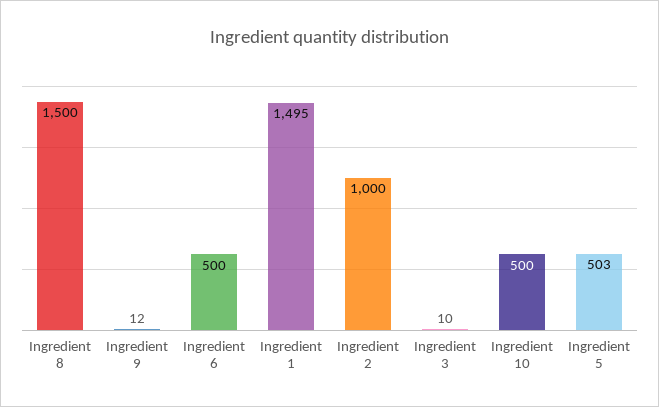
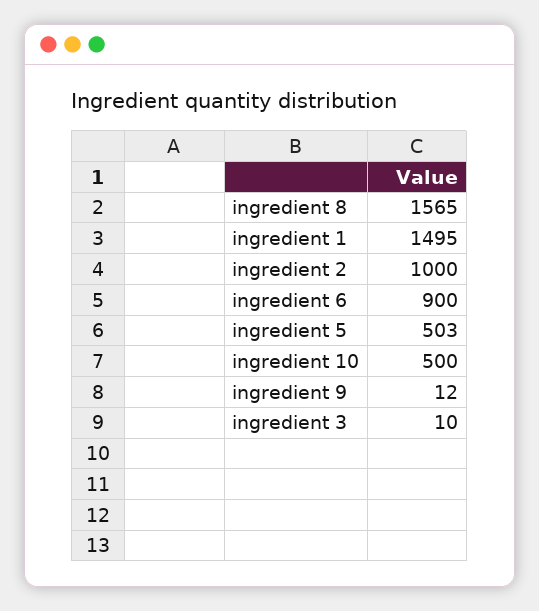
  {
-   "Ingredient 8": 1500,
+   "Ingredient 8": 1565,
    "Ingredient 9": 12,
-   "Ingredient 6": 500,
+   "Ingredient 6": 900,
    "Ingredient 1": 1495,
    "Ingredient 2": 1000,
    "Ingredient 3": 10,
    "Ingredient 10": 500,
    "Ingredient 5": 503
  }

